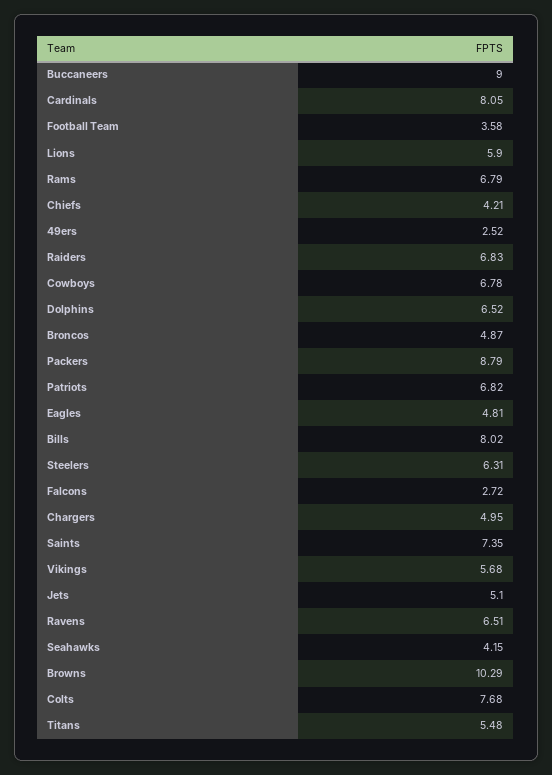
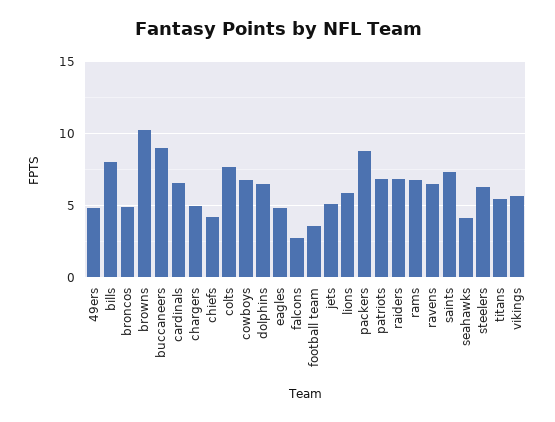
  {
    "Buccaneers": 9,
-   "Cardinals": 8.05,
+   "Cardinals": 6.5,
    "Football Team": 3.58,
    "Lions": 5.9,
    "Rams": 6.79,
    "Chiefs": 4.21,
-   "49ers": 2.52,
+   "49ers": 5,
    "Raiders": 6.83,
    "Cowboys": 6.78,
    "Dolphins": 6.52,
    "Broncos": 4.87,
    "Packers": 8.79,
    "Patriots": 6.82,
    "Eagles": 4.81,
    "Bills": 8.02,
    "Steelers": 6.31,
    "Falcons": 2.72,
    "Chargers": 4.95,
    "Saints": 7.35,
    "Vikings": 5.68,
    "Jets": 5.1,
    "Ravens": 6.51,
    "Seahawks": 4.15,
    "Browns": 10.29,
    "Colts": 7.68,
    "Titans": 5.48
  }

